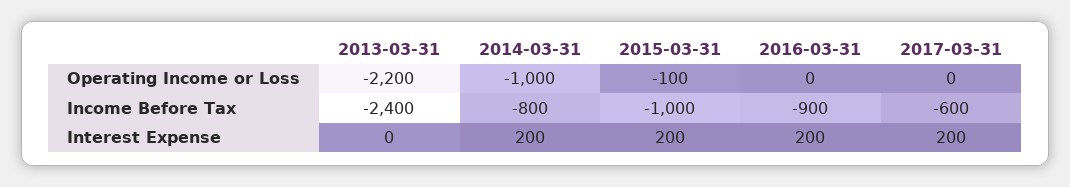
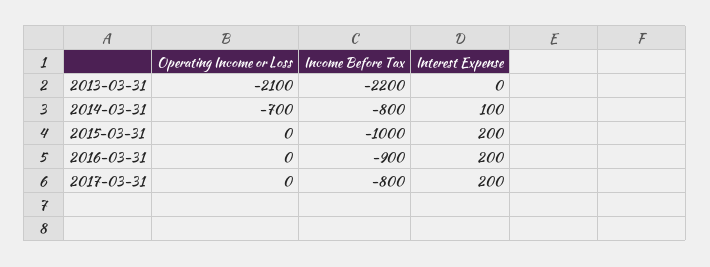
  {
    "2013-03-31": {
-     "Operating Income or Loss": -2200,
+     "Operating Income or Loss": -2100,
-     "Income Before Tax": -2400,
+     "Income Before Tax": -2200,
      "Interest Expense": 0
    },
    "2014-03-31": {
-     "Operating Income or Loss": -1000,
+     "Operating Income or Loss": -700,
      "Income Before Tax": -800,
-     "Interest Expense": 200
+     "Interest Expense": 100
    },
    "2015-03-31": {
-     "Operating Income or Loss": -100,
+     "Operating Income or Loss": 0,
      "Income Before Tax": -1000,
      "Interest Expense": 200
    },
    "2016-03-31": {
      "Operating Income or Loss": 0,
      "Income Before Tax": -900,
      "Interest Expense": 200
    },
    "2017-03-31": {
      "Operating Income or Loss": 0,
-     "Income Before Tax": -600,
+     "Income Before Tax": -800,
      "Interest Expense": 200
    }
  }

